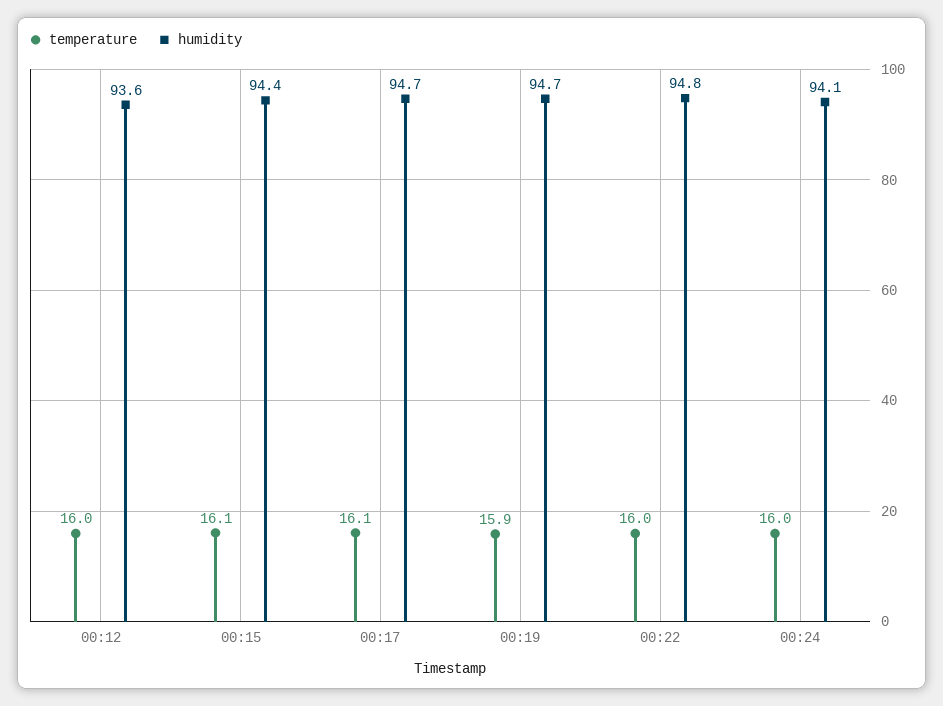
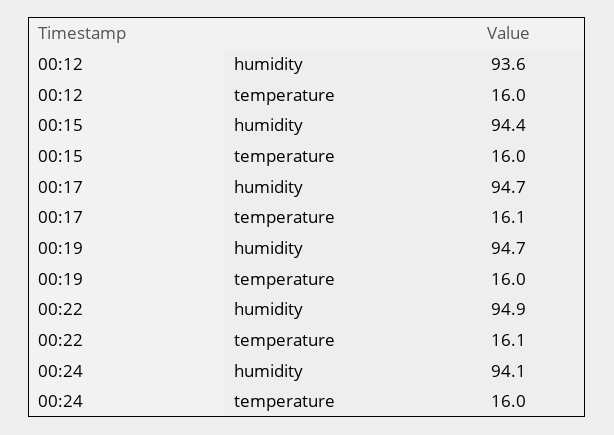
  {
    "temperature": {
      "00:12": 16,
-     "00:15": 16.1,
+     "00:15": 16,
      "00:17": 16.1,
-     "00:19": 15.9,
+     "00:19": 16,
-     "00:22": 16,
+     "00:22": 16.1,
      "00:24": 16
    },
    "humidity": {
      "00:12": 93.6,
      "00:15": 94.4,
      "00:17": 94.7,
      "00:19": 94.7,
-     "00:22": 94.8,
+     "00:22": 94.9,
      "00:24": 94.1
    }
  }

